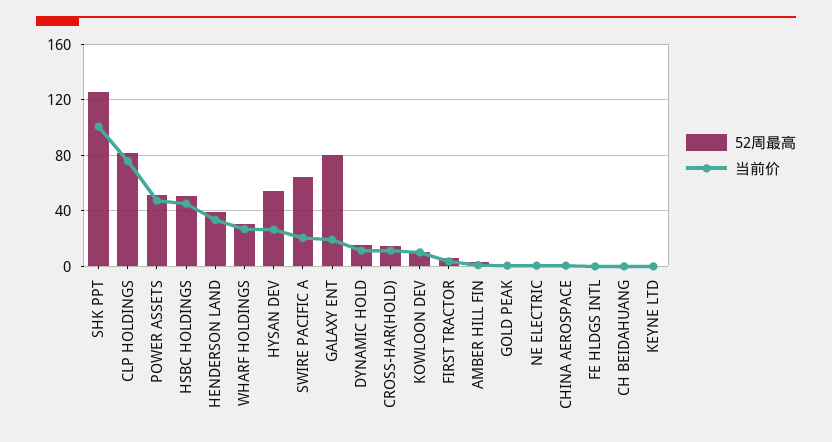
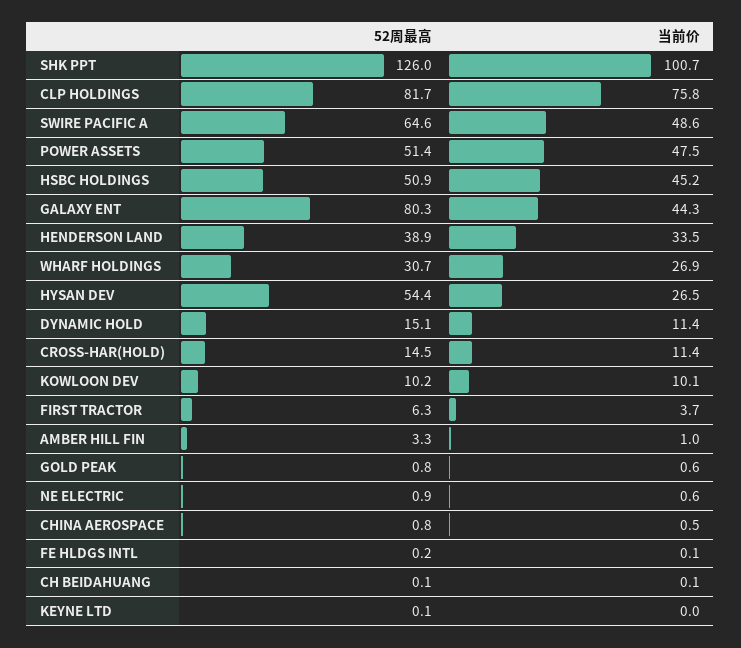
  {
    "52周最高": {
      "SHK PPT": 126,
      "CLP HOLDINGS": 81.7,
      "POWER ASSETS": 51.4,
      "HSBC HOLDINGS": 50.9,
      "HENDERSON LAND": 38.9,
      "WHARF HOLDINGS": 30.7,
      "HYSAN DEV": 54.4,
      "SWIRE PACIFIC A": 64.6,
      "GALAXY ENT": 80.3,
      "DYNAMIC HOLD": 15.1,
      "CROSS-HAR(HOLD)": 14.5,
      "KOWLOON DEV": 10.2,
      "FIRST TRACTOR": 6.3,
      "AMBER HILL FIN": 3.3,
      "GOLD PEAK": 0.8,
      "NE ELECTRIC": 0.9,
      "CHINA AEROSPACE": 0.8,
      "FE HLDGS INTL": 0.2,
      "CH BEIDAHUANG": 0.1,
      "KEYNE LTD": 0.1
    },
    "当前价": {
      "SHK PPT": 100.7,
      "CLP HOLDINGS": 75.8,
      "POWER ASSETS": 47.5,
      "HSBC HOLDINGS": 45.2,
      "HENDERSON LAND": 33.5,
      "WHARF HOLDINGS": 26.9,
      "HYSAN DEV": 26.5,
-     "SWIRE PACIFIC A": 20,
+     "SWIRE PACIFIC A": 48.6,
-     "GALAXY ENT": 20,
+     "GALAXY ENT": 44.3,
      "DYNAMIC HOLD": 11.4,
      "CROSS-HAR(HOLD)": 11.4,
      "KOWLOON DEV": 10.1,
      "FIRST TRACTOR": 3.7,
      "AMBER HILL FIN": 1,
      "GOLD PEAK": 0.6,
      "NE ELECTRIC": 0.6,
      "CHINA AEROSPACE": 0.5,
      "FE HLDGS INTL": 0.1,
      "CH BEIDAHUANG": 0.1,
      "KEYNE LTD": 0
    }
  }

